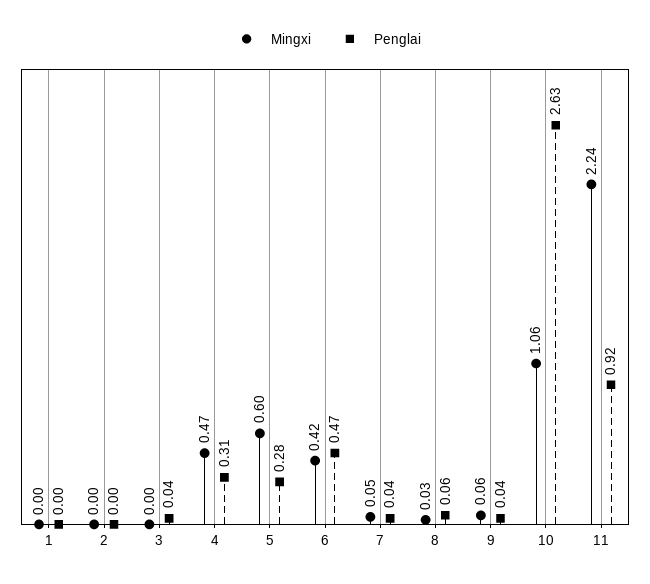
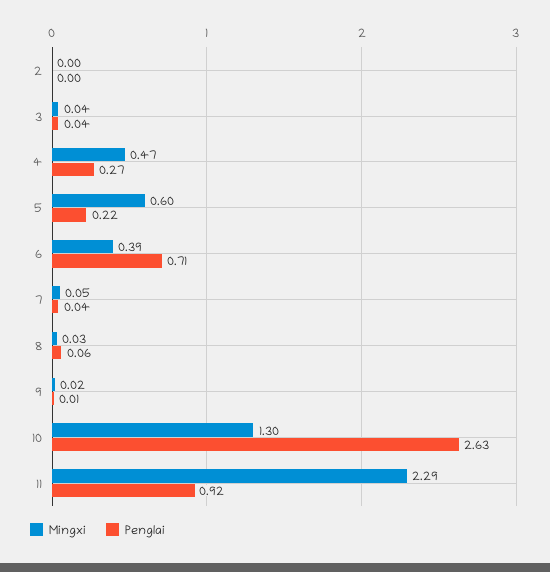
  {
    "Mingxi": {
-     "1": 0,
      "2": 0,
-     "3": 0,
+     "3": 0.04,
      "4": 0.47,
      "5": 0.6,
-     "6": 0.42,
+     "6": 0.39,
      "7": 0.05,
      "8": 0.03,
-     "9": 0.06,
+     "9": 0.02,
-     "10": 1.06,
+     "10": 1.3,
-     "11": 2.24
+     "11": 2.29
    },
    "Penglai": {
-     "1": 0,
      "2": 0,
      "3": 0.04,
-     "4": 0.31,
+     "4": 0.27,
-     "5": 0.28,
+     "5": 0.22,
-     "6": 0.47,
+     "6": 0.71,
      "7": 0.04,
      "8": 0.06,
-     "9": 0.04,
+     "9": 0.01,
      "10": 2.63,
      "11": 0.92
    }
  }

